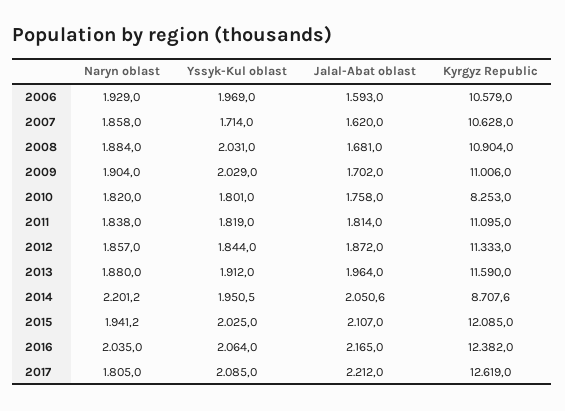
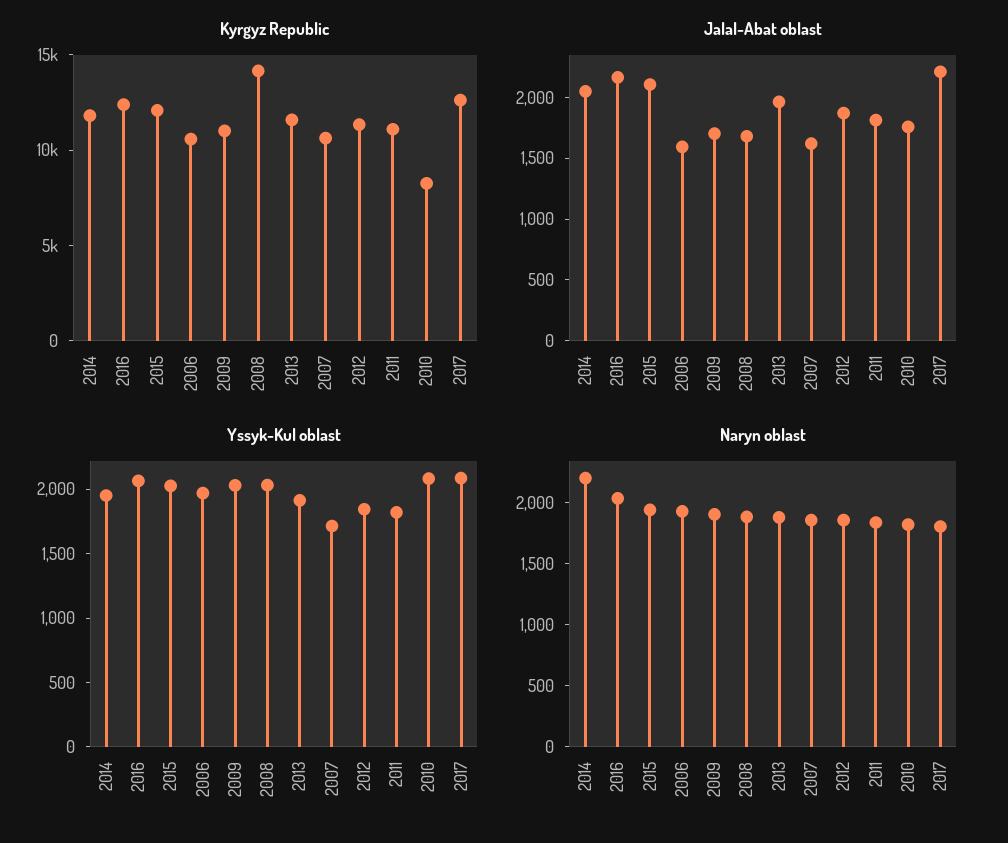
  {
    "Naryn oblast": {
      "2006": 1929,
      "2007": 1858,
      "2008": 1884,
      "2009": 1904,
      "2010": 1820,
      "2011": 1838,
      "2012": 1857,
      "2013": 1880,
      "2014": 2201.2,
      "2015": 1941.2,
      "2016": 2035,
      "2017": 1805
    },
    "Yssyk-Kul oblast": {
      "2006": 1969,
      "2007": 1714,
      "2008": 2031,
      "2009": 2029,
-     "2010": 1801,
+     "2010": 2100,
      "2011": 1819,
      "2012": 1844,
      "2013": 1912,
      "2014": 1950.5,
      "2015": 2025,
      "2016": 2064,
      "2017": 2085
    },
    "Jalal-Abat oblast": {
      "2006": 1593,
      "2007": 1620,
      "2008": 1681,
      "2009": 1702,
      "2010": 1758,
      "2011": 1814,
      "2012": 1872,
      "2013": 1964,
      "2014": 2050.6,
      "2015": 2107,
      "2016": 2165,
      "2017": 2212
    },
    "Kyrgyz Republic": {
      "2006": 10579,
      "2007": 10628,
-     "2008": 10904,
+     "2008": 14000,
      "2009": 11006,
      "2010": 8253,
      "2011": 11095,
      "2012": 11333,
      "2013": 11590,
-     "2014": 8707.6,
+     "2014": 12000,
      "2015": 12085,
      "2016": 12382,
      "2017": 12619
    }
  }

